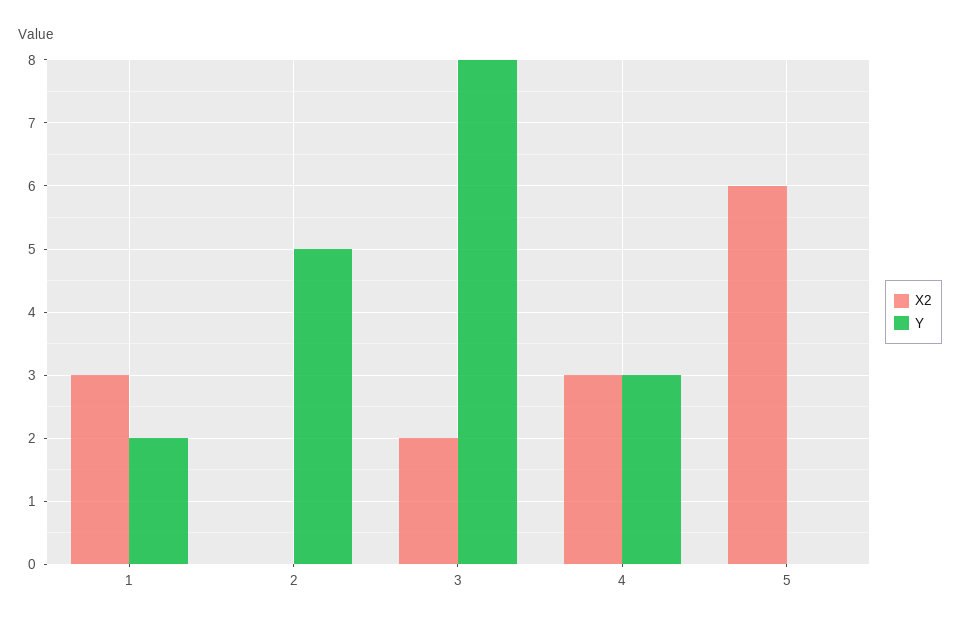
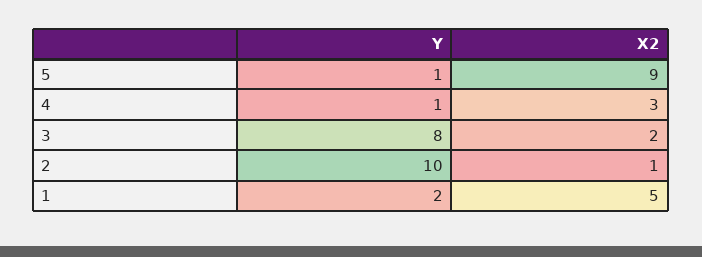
  {
    "X2": {
-     "1": 3,
+     "1": 5,
-     "2": 0,
+     "2": 1,
      "3": 2,
      "4": 3,
-     "5": 6
+     "5": 9
    },
    "Y": {
      "1": 2,
-     "2": 5,
+     "2": 10,
      "3": 8,
-     "4": 3,
+     "4": 1,
-     "5": 0
+     "5": 1
    }
  }

